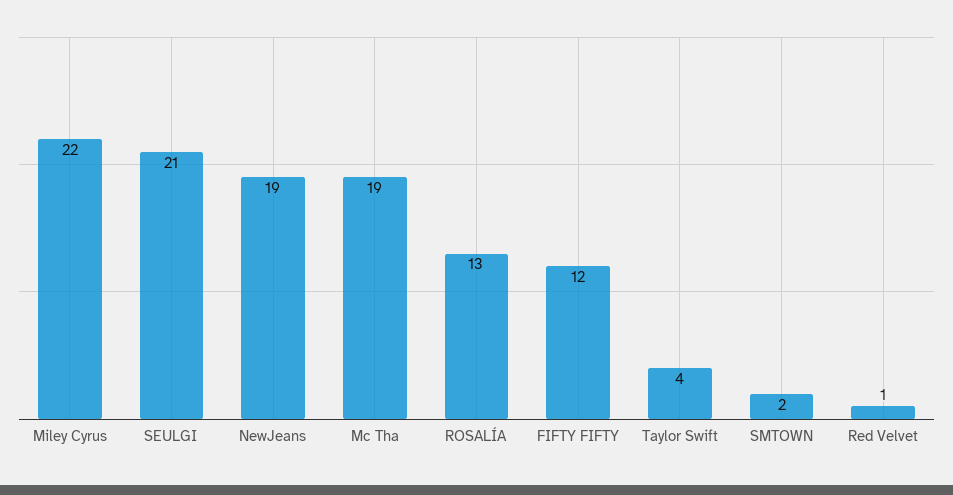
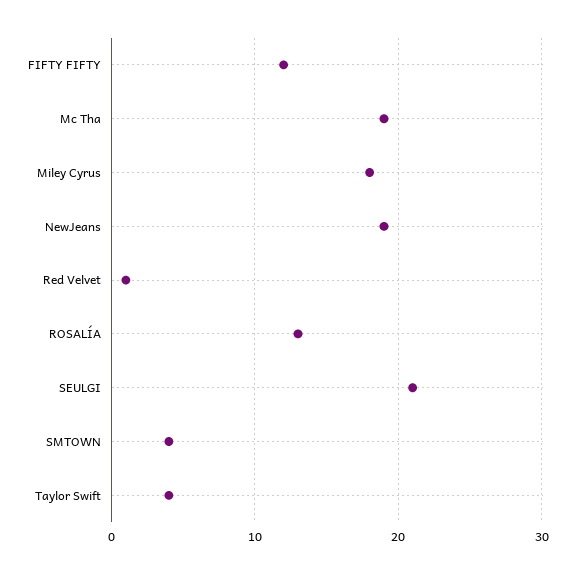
  {
-   "Miley Cyrus": 22,
+   "Miley Cyrus": 18,
    "SEULGI": 21,
    "NewJeans": 19,
    "Mc Tha": 19,
    "ROSALÍA": 13,
    "FIFTY FIFTY": 12,
    "Taylor Swift": 4,
-   "SMTOWN": 2,
+   "SMTOWN": 4,
    "Red Velvet": 1
  }

